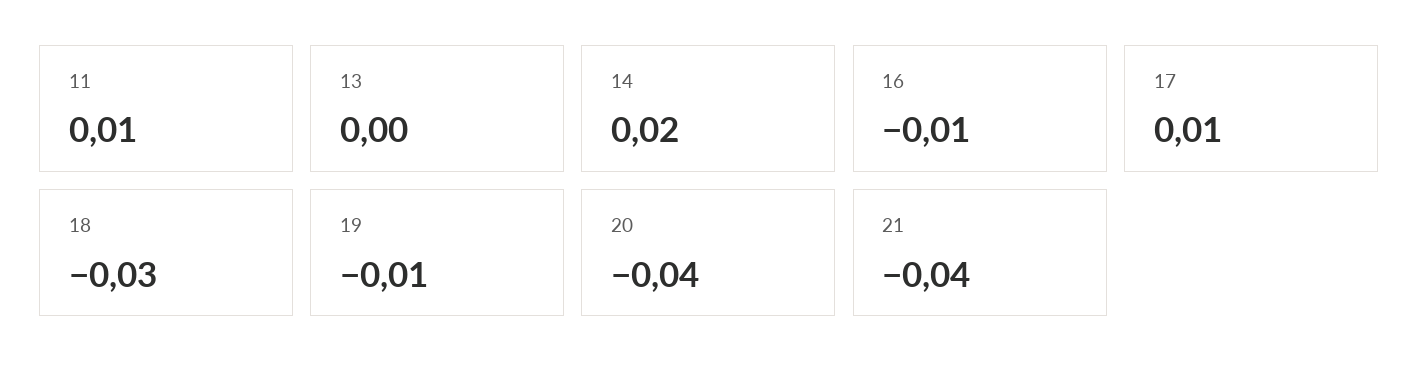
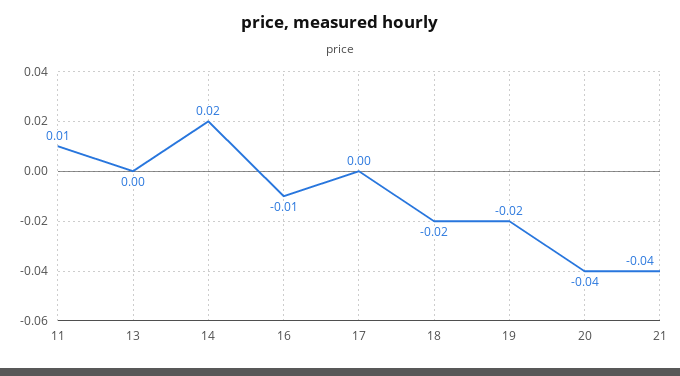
  {
    "11": 0.01,
    "13": 0,
    "14": 0.02,
    "16": -0.01,
-   "17": 0.01,
+   "17": 0,
-   "18": -0.03,
+   "18": -0.02,
-   "19": -0.01,
+   "19": -0.02,
    "20": -0.04,
    "21": -0.04
  }

